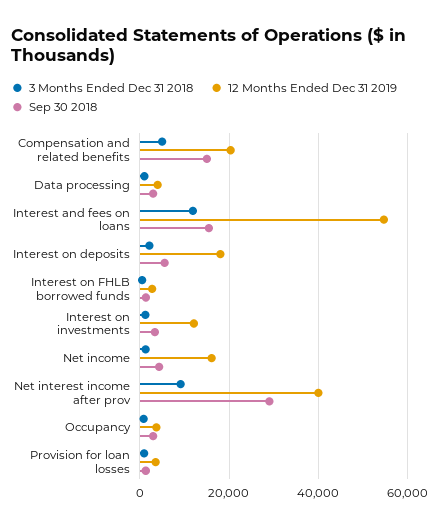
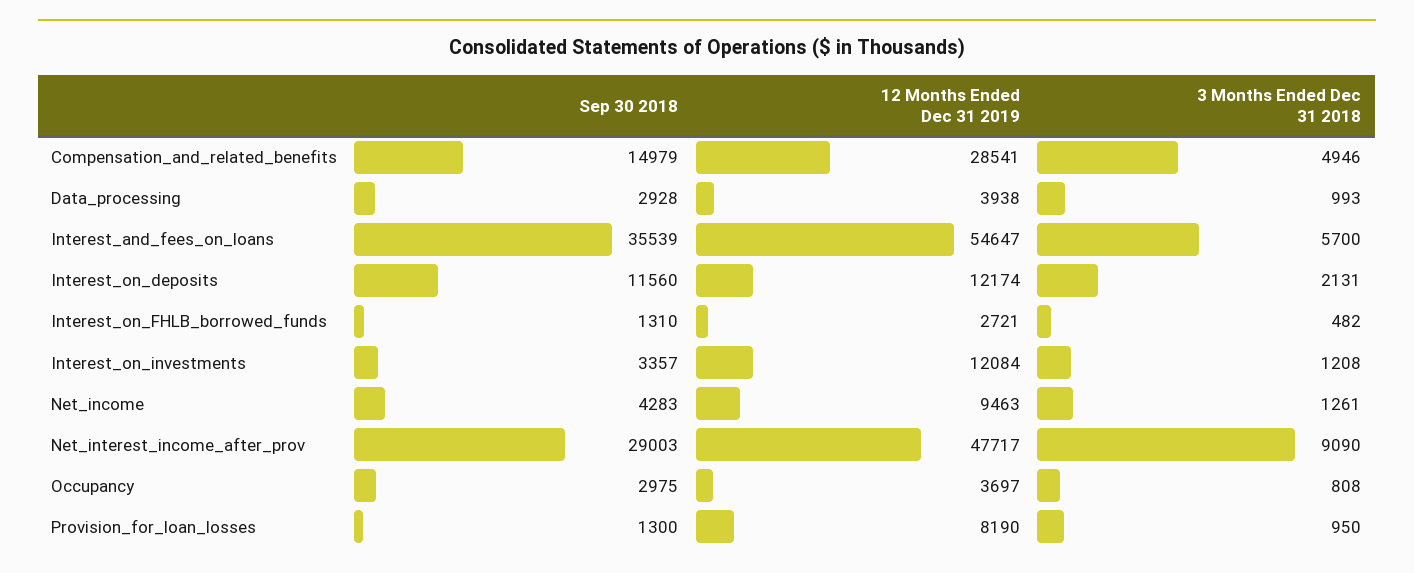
  {
    "3 Months Ended Dec 31 2018": {
      "Compensation and related benefits": 4946,
      "Data processing": 993,
-     "Interest and fees on loans": 12000,
+     "Interest and fees on loans": 5700,
      "Interest on deposits": 2131,
      "Interest on FHLB borrowed funds": 482,
      "Interest on investments": 1208,
      "Net income": 1261,
      "Net interest income after prov": 9090,
      "Occupancy": 808,
      "Provision for loan losses": 950
    },
    "12 Months Ended Dec 31 2019": {
-     "Compensation and related benefits": 20000,
+     "Compensation and related benefits": 28541,
      "Data processing": 3938,
      "Interest and fees on loans": 54647,
-     "Interest on deposits": 18000,
+     "Interest on deposits": 12174,
      "Interest on FHLB borrowed funds": 2721,
      "Interest on investments": 12084,
-     "Net income": 16000,
+     "Net income": 9463,
-     "Net interest income after prov": 40000,
+     "Net interest income after prov": 47717,
      "Occupancy": 3697,
-     "Provision for loan losses": 4000
+     "Provision for loan losses": 8190
    },
    "Sep 30 2018": {
      "Compensation and related benefits": 14979,
      "Data processing": 2928,
-     "Interest and fees on loans": 16000,
+     "Interest and fees on loans": 35539,
-     "Interest on deposits": 6000,
+     "Interest on deposits": 11560,
      "Interest on FHLB borrowed funds": 1310,
      "Interest on investments": 3357,
      "Net income": 4283,
      "Net interest income after prov": 29003,
      "Occupancy": 2975,
      "Provision for loan losses": 1300
    }
  }

